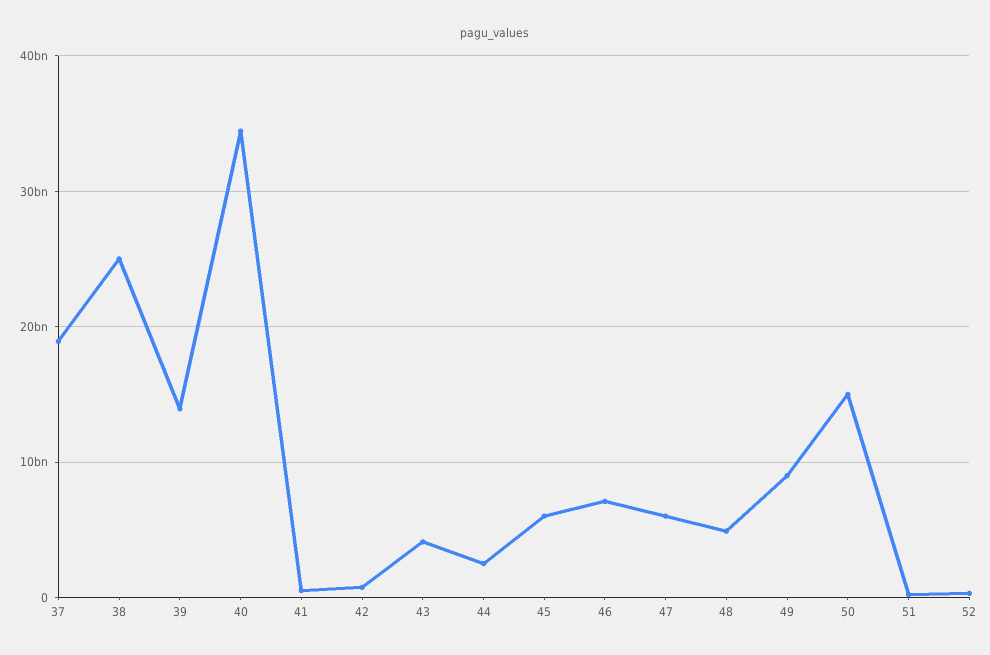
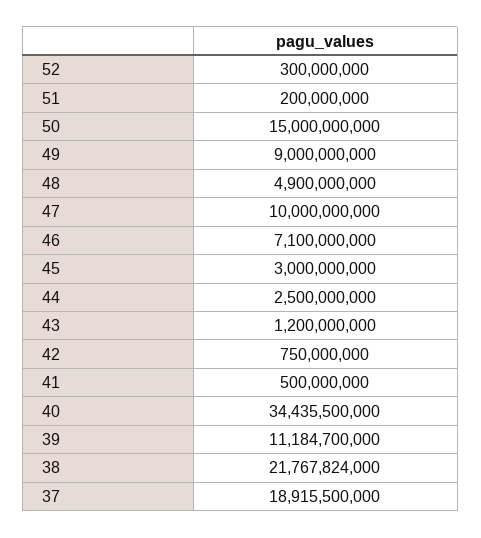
  {
    "37": 18915500000,
-   "38": 25000000000,
+   "38": 21767824000,
-   "39": 14000000000,
+   "39": 11184700000,
    "40": 34435500000,
    "41": 500000000,
    "42": 750000000,
-   "43": 4000000000,
+   "43": 1200000000,
    "44": 2500000000,
-   "45": 6000000000,
+   "45": 3000000000,
    "46": 7100000000,
-   "47": 6000000000,
+   "47": 10000000000,
    "48": 4900000000,
    "49": 9000000000,
    "50": 15000000000,
    "51": 200000000,
    "52": 300000000
  }

